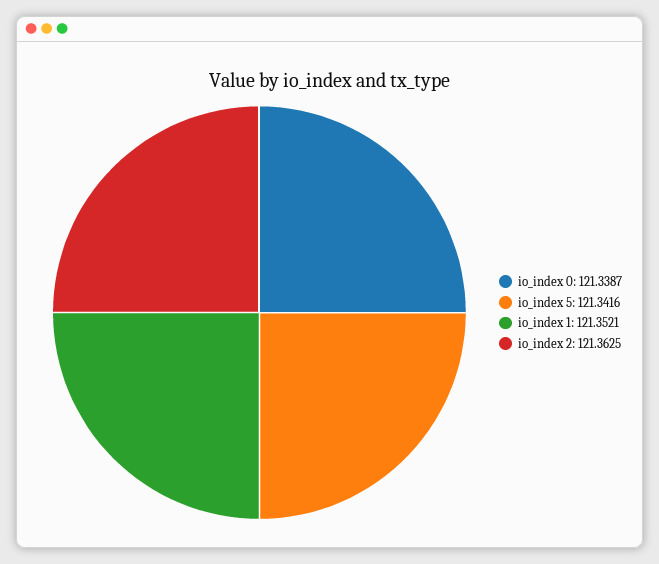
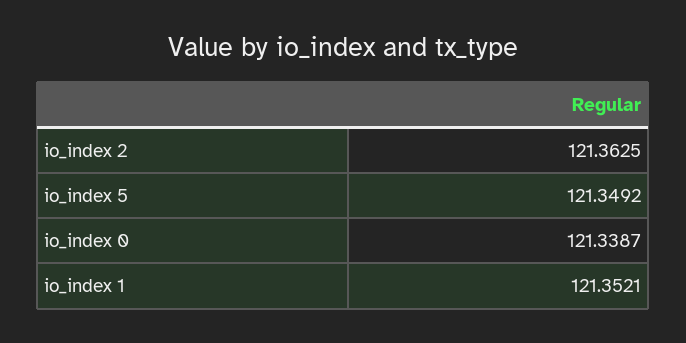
  {
    "io_index 0": 121.3387,
-   "io_index 5": 121.3416,
+   "io_index 5": 121.3492,
    "io_index 1": 121.3521,
    "io_index 2": 121.3625
  }

